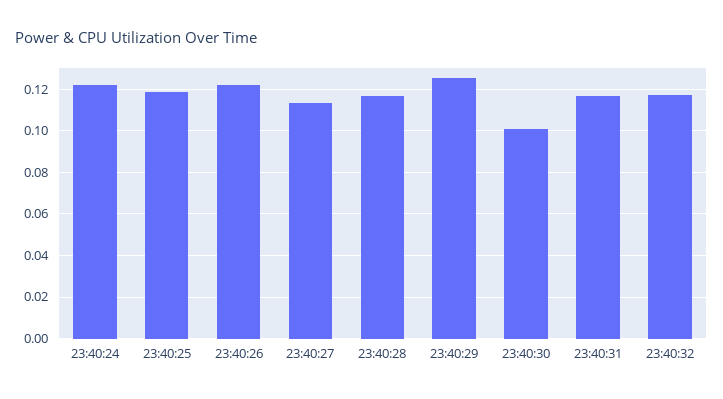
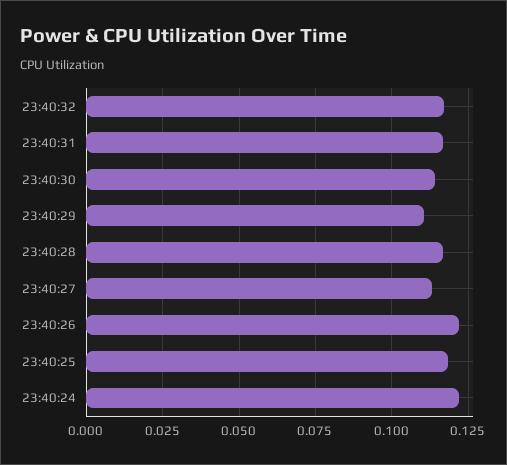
  {
    "23:40:24": 0.1225,
    "23:40:25": 0.1175,
    "23:40:26": 0.1225,
    "23:40:27": 0.1125,
    "23:40:28": 0.1175,
-   "23:40:29": 0.125,
+   "23:40:29": 0.11,
-   "23:40:30": 0.1,
+   "23:40:30": 0.115,
    "23:40:31": 0.1175,
    "23:40:32": 0.1175
  }

